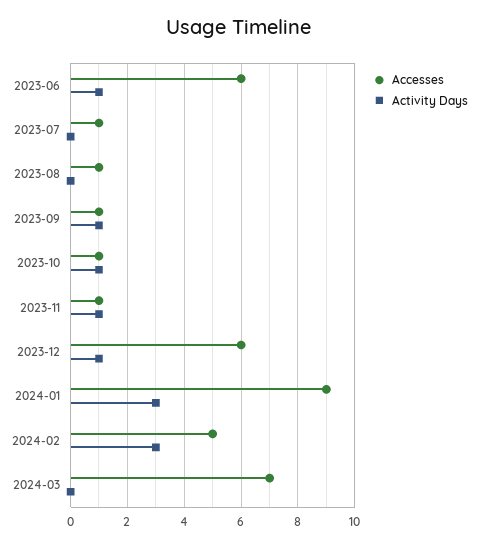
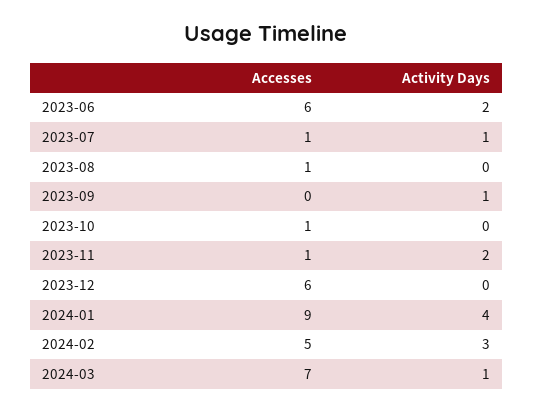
  {
    "Accesses": {
      "2023-06": 6,
      "2023-07": 1,
      "2023-08": 1,
-     "2023-09": 1,
+     "2023-09": 0,
      "2023-10": 1,
      "2023-11": 1,
      "2023-12": 6,
      "2024-01": 9,
      "2024-02": 5,
      "2024-03": 7
    },
    "Activity Days": {
-     "2023-06": 1,
+     "2023-06": 2,
-     "2023-07": 0,
+     "2023-07": 1,
      "2023-08": 0,
      "2023-09": 1,
-     "2023-10": 1,
+     "2023-10": 0,
-     "2023-11": 1,
+     "2023-11": 2,
-     "2023-12": 1,
+     "2023-12": 0,
-     "2024-01": 3,
+     "2024-01": 4,
      "2024-02": 3,
-     "2024-03": 0
+     "2024-03": 1
    }
  }

